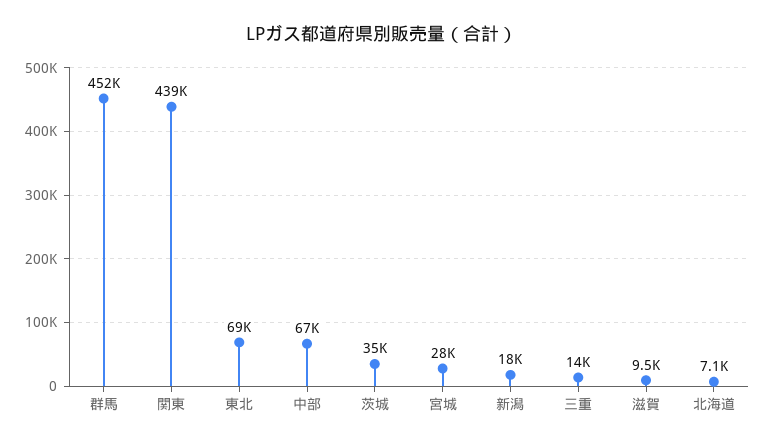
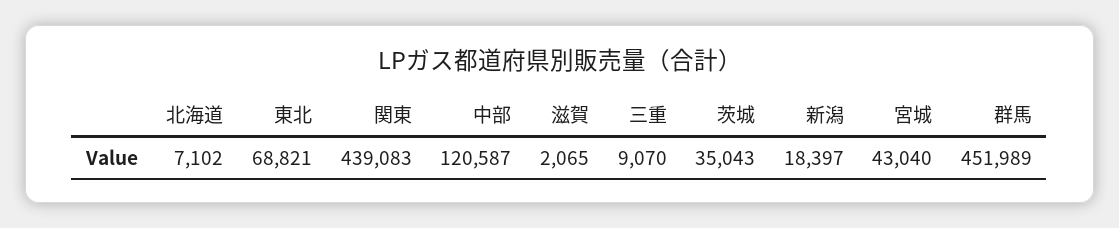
  {
    "群馬": 451989,
    "関東": 439083,
    "東北": 68821,
-   "中部": 67000,
+   "中部": 120587,
    "茨城": 35043,
-   "宮城": 28000,
+   "宮城": 43040,
    "新潟": 18397,
-   "三重": 14000,
+   "三重": 9070,
-   "滋賀": 9500,
+   "滋賀": 2065,
    "北海道": 7102
  }

